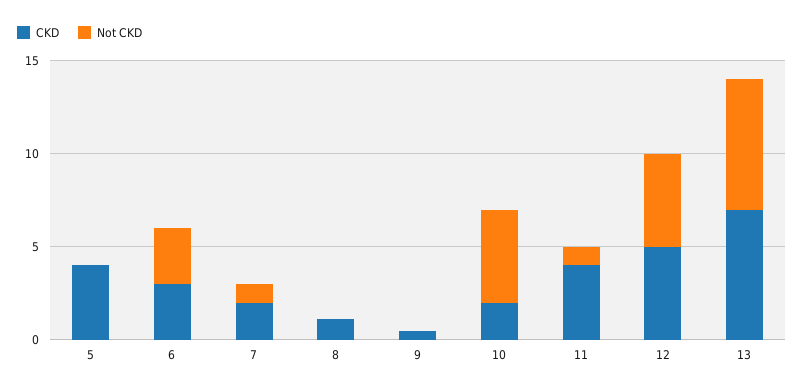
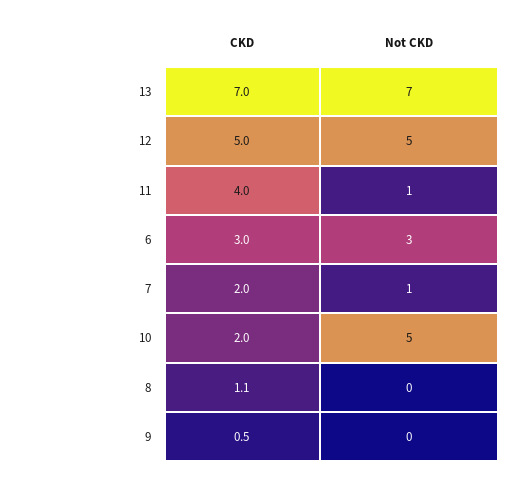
  {
    "CKD": {
-     "5": 4,
      "6": 3,
      "7": 2,
      "8": 1.1,
      "9": 0.5,
      "10": 2,
      "11": 4,
      "12": 5,
      "13": 7
    },
    "Not CKD": {
-     "5": 0,
      "6": 3,
      "7": 1,
      "8": 0,
      "9": 0,
      "10": 5,
      "11": 1,
      "12": 5,
      "13": 7
    }
  }

